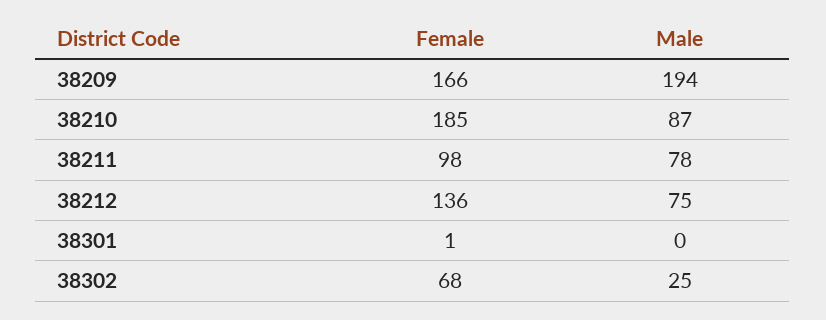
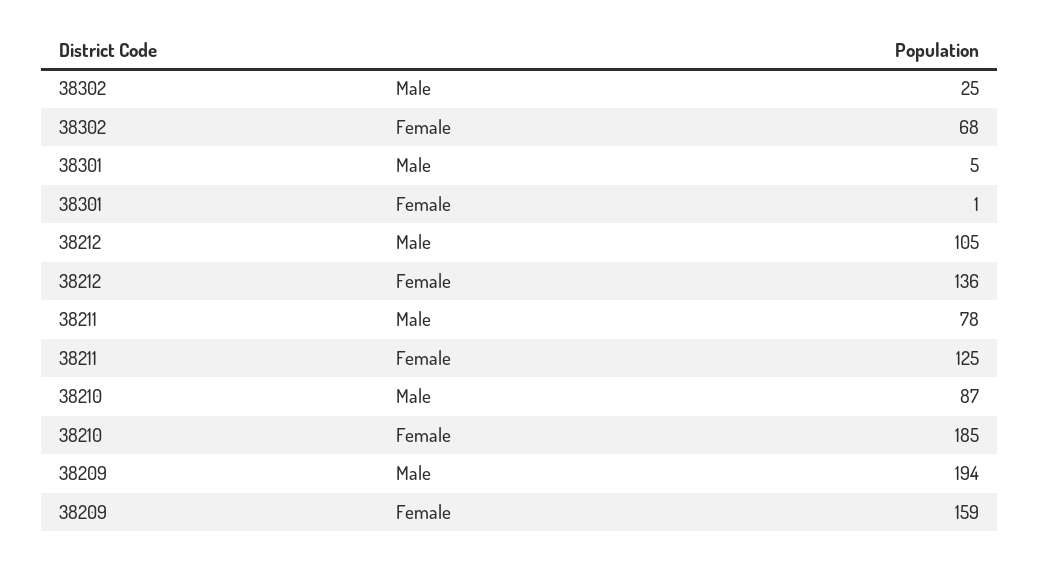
  {
    "Female": {
-     "38209": 166,
+     "38209": 159,
      "38210": 185,
-     "38211": 98,
+     "38211": 125,
      "38212": 136,
      "38301": 1,
      "38302": 68
    },
    "Male": {
      "38209": 194,
      "38210": 87,
      "38211": 78,
-     "38212": 75,
+     "38212": 105,
-     "38301": 0,
+     "38301": 5,
      "38302": 25
    }
  }

